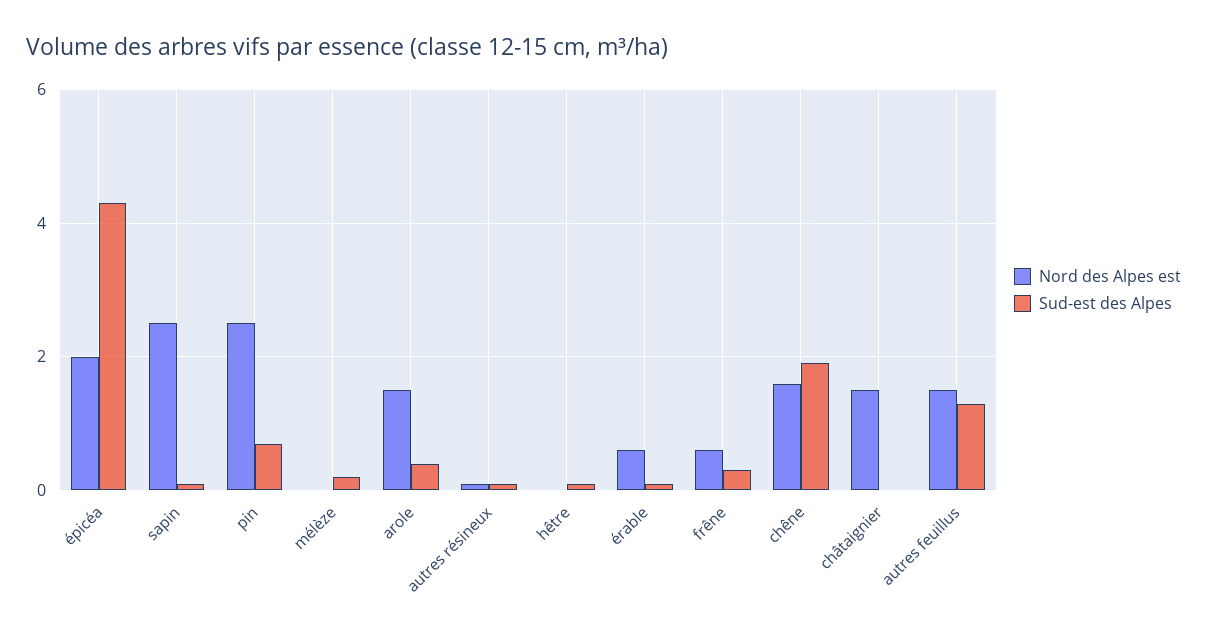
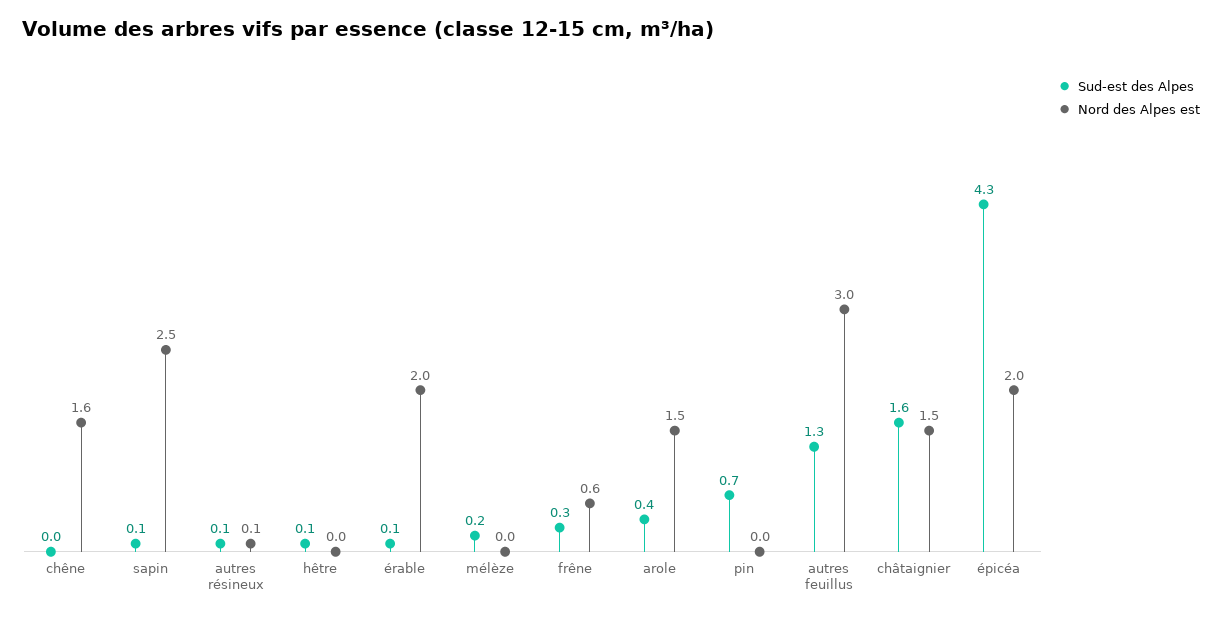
  {
    "Nord des Alpes est": {
      "épicéa": 2,
      "sapin": 2.5,
-     "pin": 2.5,
+     "pin": 0,
      "mélèze": 0,
      "arole": 1.5,
      "autres résineux": 0.1,
      "hêtre": 0,
-     "érable": 0.5,
+     "érable": 2,
      "frêne": 0.6,
      "chêne": 1.6,
      "châtaignier": 1.5,
-     "autres feuillus": 1.5
+     "autres feuillus": 3
    },
    "Sud-est des Alpes": {
      "épicéa": 4.3,
      "sapin": 0.1,
      "pin": 0.7,
      "mélèze": 0.2,
      "arole": 0.4,
      "autres résineux": 0.1,
      "hêtre": 0.1,
      "érable": 0.1,
      "frêne": 0.3,
-     "chêne": 2,
+     "chêne": 0,
-     "châtaignier": 0,
+     "châtaignier": 1.6,
      "autres feuillus": 1.3
    }
  }

